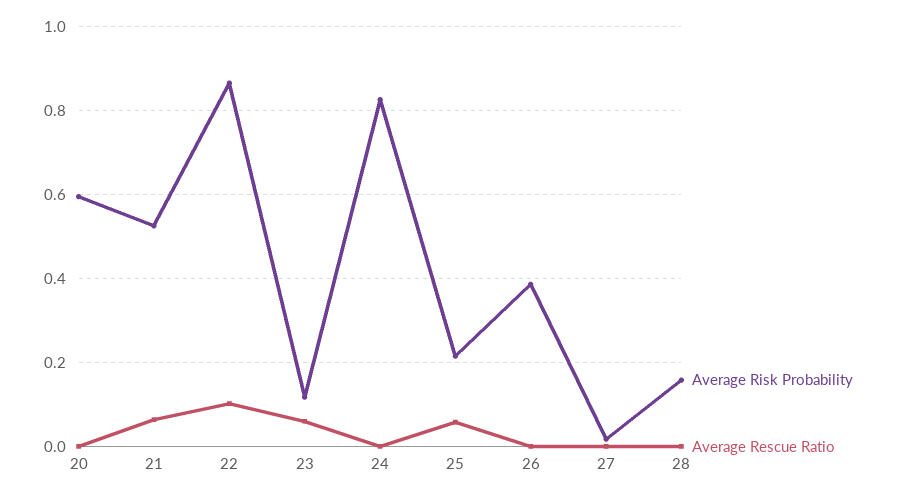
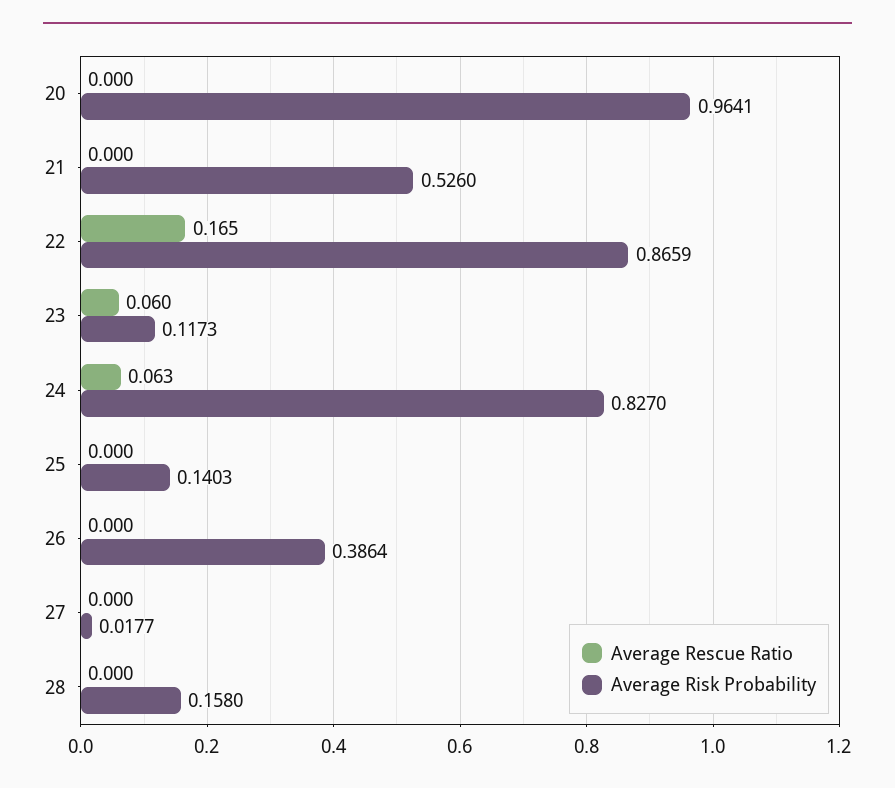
  {
    "Average Risk Probability": {
-     "20": 0.6,
+     "20": 0.9641,
      "21": 0.526,
      "22": 0.8659,
      "23": 0.1173,
      "24": 0.827,
-     "25": 0.22,
+     "25": 0.1403,
      "26": 0.3864,
      "27": 0.0177,
      "28": 0.158
    },
    "Average Rescue Ratio": {
      "20": 0,
-     "21": 0.06,
+     "21": 0,
-     "22": 0.1,
+     "22": 0.165,
      "23": 0.06,
-     "24": 0,
+     "24": 0.063,
-     "25": 0.06,
+     "25": 0,
      "26": 0,
      "27": 0,
      "28": 0
    }
  }

